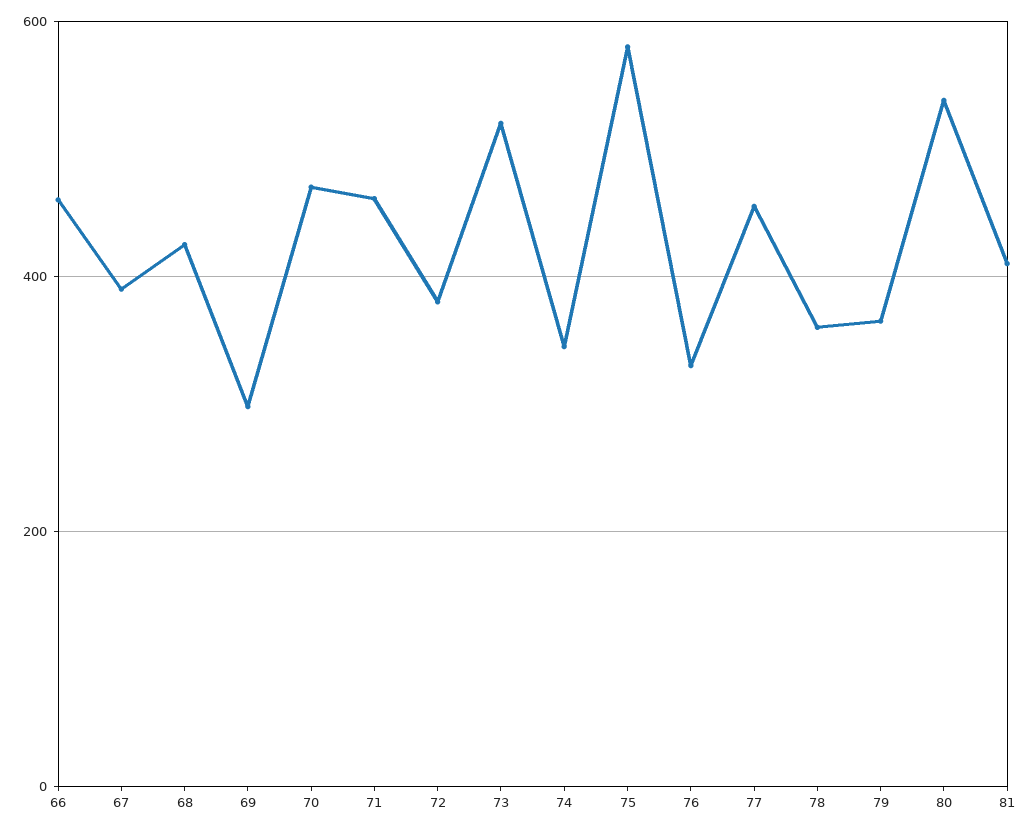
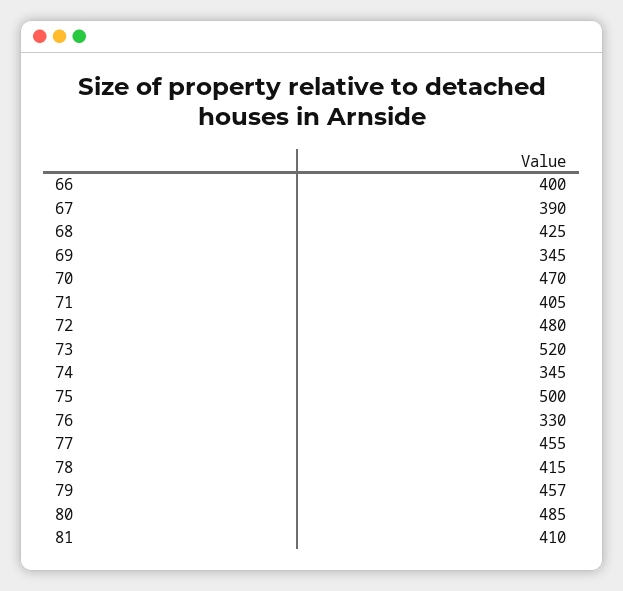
  {
-   "66": 460,
+   "66": 400,
    "67": 390,
    "68": 425,
-   "69": 300,
+   "69": 345,
    "70": 470,
-   "71": 460,
+   "71": 405,
-   "72": 380,
+   "72": 480,
    "73": 520,
    "74": 345,
-   "75": 580,
+   "75": 500,
    "76": 330,
    "77": 455,
-   "78": 360,
+   "78": 415,
-   "79": 360,
+   "79": 457,
-   "80": 540,
+   "80": 485,
    "81": 410
  }

